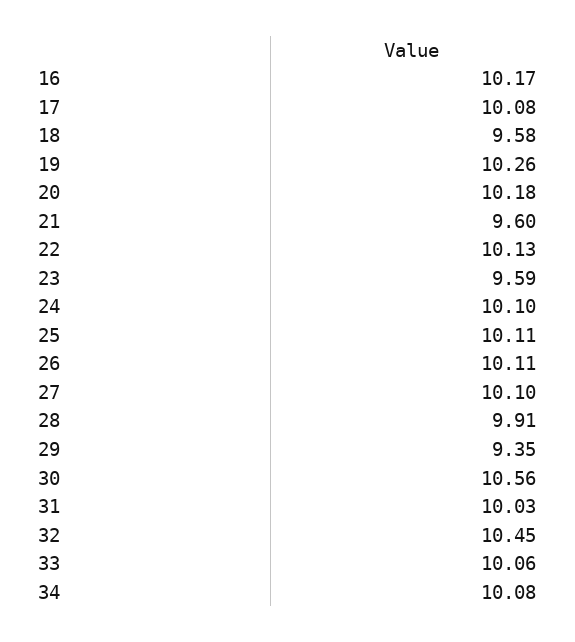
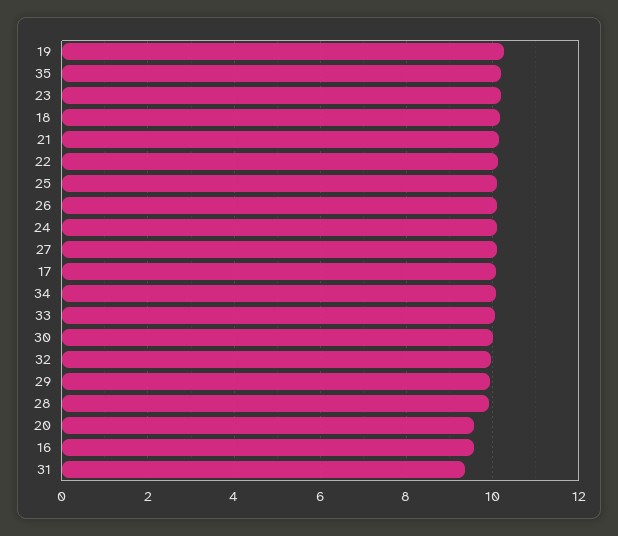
  {
-   "16": 10.17,
+   "16": 9.6,
    "17": 10.08,
-   "18": 9.58,
+   "18": 10.2,
    "19": 10.26,
-   "20": 10.18,
+   "20": 9.6,
-   "21": 9.6,
+   "21": 10.2,
    "22": 10.13,
-   "23": 9.59,
+   "23": 10.2,
    "24": 10.1,
    "25": 10.11,
    "26": 10.11,
    "27": 10.1,
    "28": 9.91,
-   "29": 9.35,
+   "29": 10,
-   "30": 10.56,
+   "30": 10,
-   "31": 10.03,
+   "31": 9.4,
-   "32": 10.45,
+   "32": 10,
    "33": 10.06,
-   "34": 10.08
+   "34": 10.08,
+   "35": 10.2
  }

